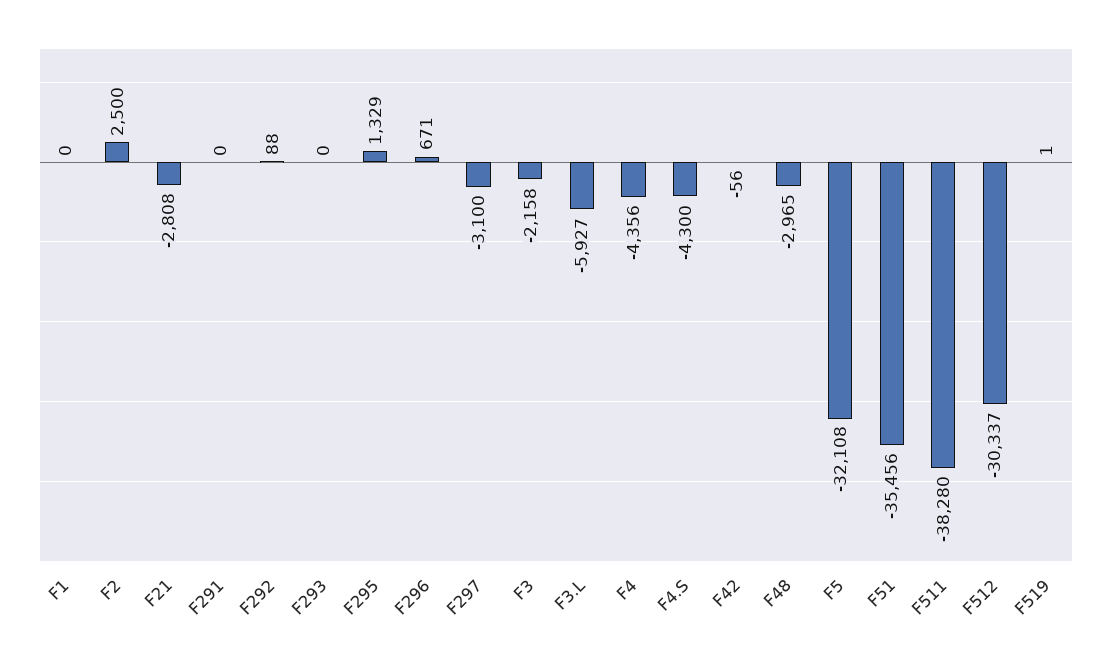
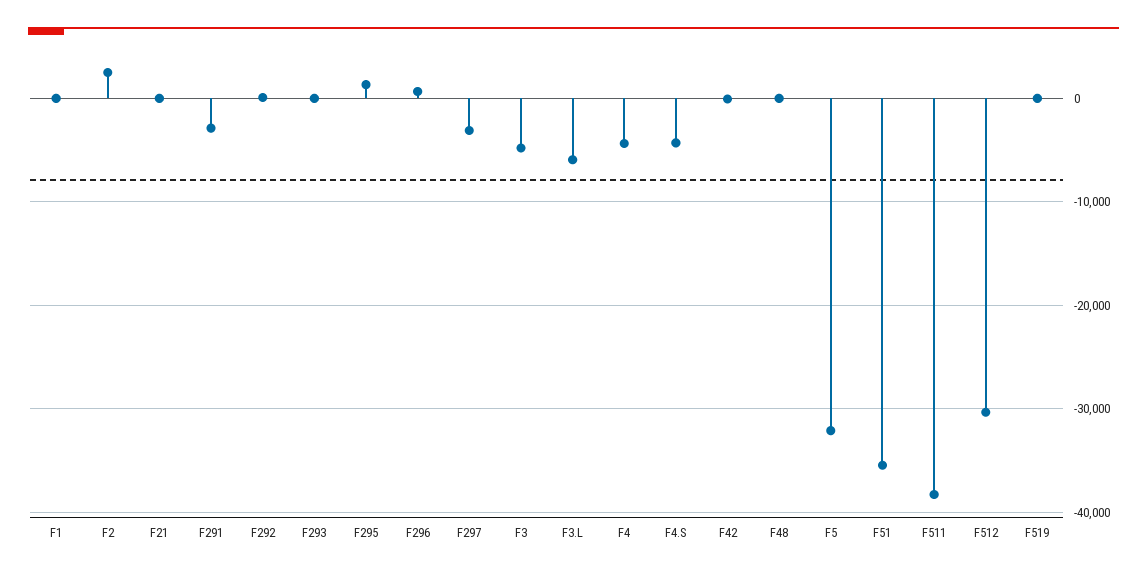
  {
    "F1": 0,
    "F2": 2500,
-   "F21": -2808,
+   "F21": 0,
-   "F291": 0,
+   "F291": -3000,
    "F292": 88,
    "F293": 0,
    "F295": 1329,
    "F296": 671,
    "F297": -3100,
-   "F3": -2158,
+   "F3": -5000,
    "F3.L": -5927,
    "F4": -4356,
    "F4.S": -4300,
    "F42": -56,
-   "F48": -2965,
+   "F48": 0,
    "F5": -32108,
    "F51": -35456,
    "F511": -38280,
    "F512": -30337,
    "F519": 1
  }

